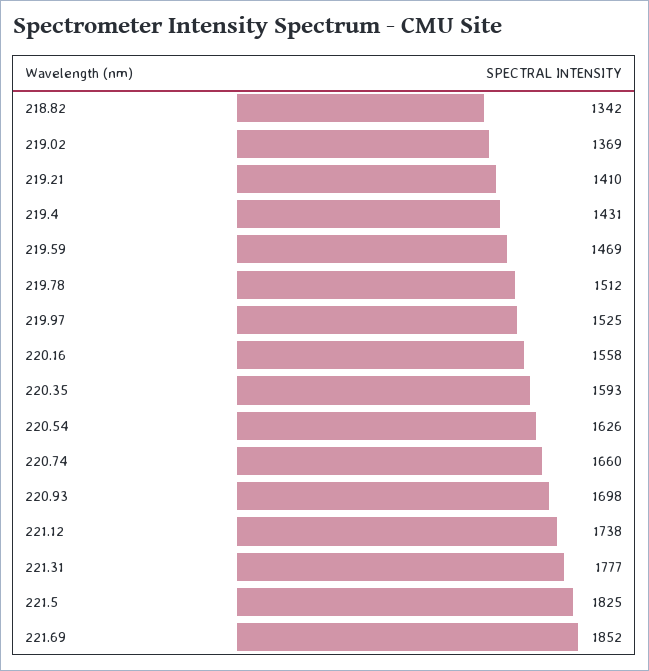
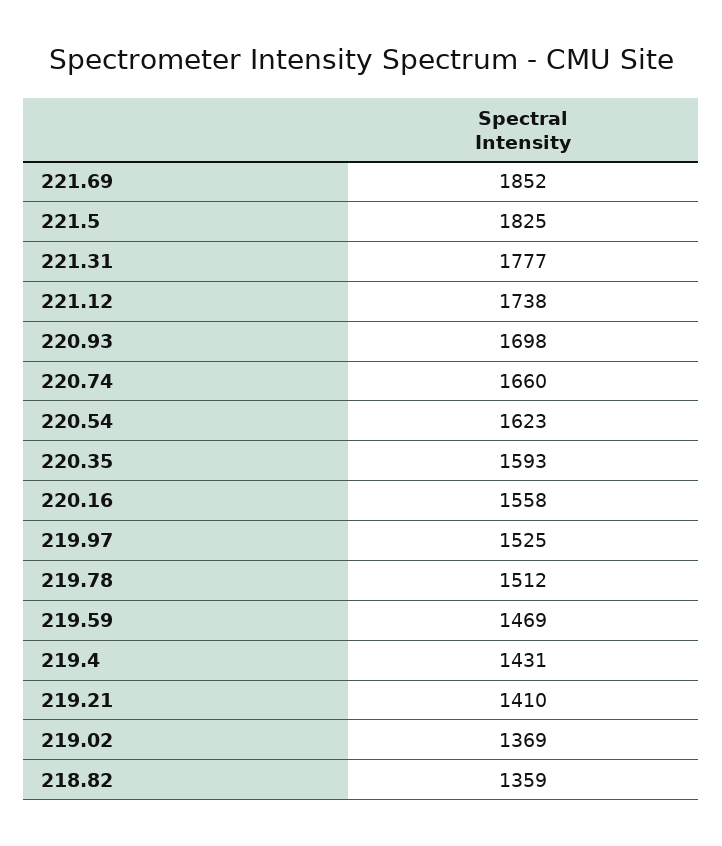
  {
-   "218.82": 1342,
+   "218.82": 1359,
    "219.02": 1369,
    "219.21": 1410,
    "219.4": 1431,
    "219.59": 1469,
    "219.78": 1512,
    "219.97": 1525,
    "220.16": 1558,
    "220.35": 1593,
-   "220.54": 1626,
+   "220.54": 1623,
    "220.74": 1660,
    "220.93": 1698,
    "221.12": 1738,
    "221.31": 1777,
    "221.5": 1825,
    "221.69": 1852
  }

